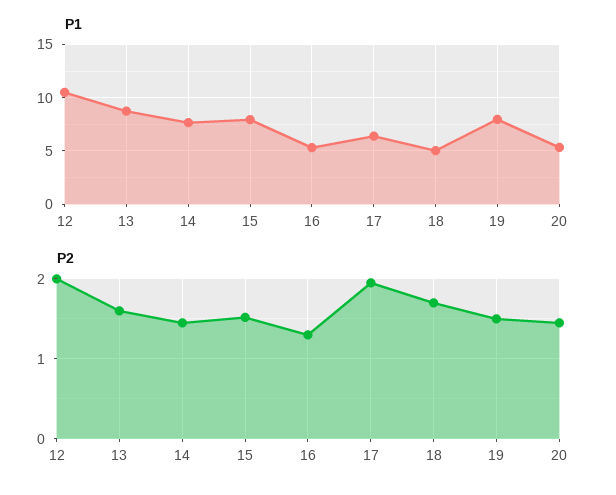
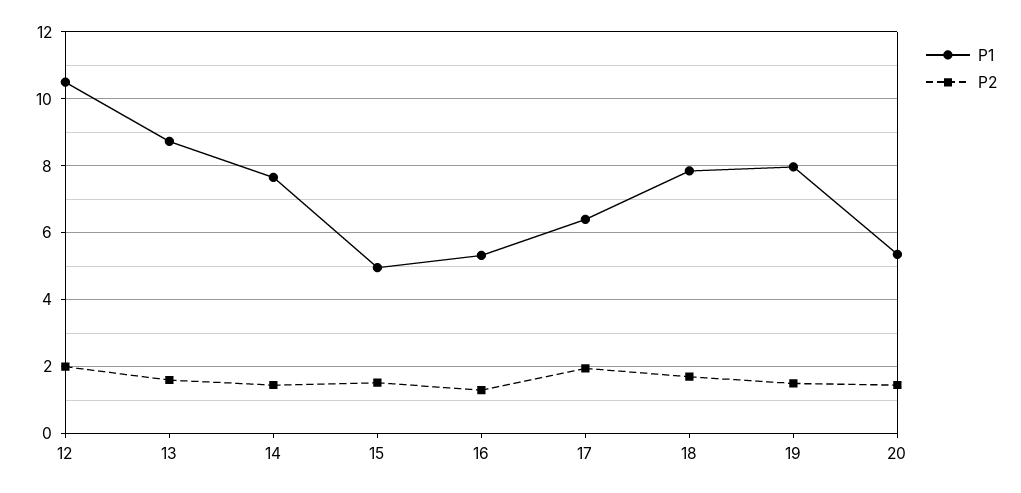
  {
    "P1": {
      "12": 10.6,
      "13": 8.8,
      "14": 7.6,
-     "15": 8,
+     "15": 5,
      "16": 5.4,
      "17": 6.4,
-     "18": 5,
+     "18": 7.8,
      "19": 8,
      "20": 5.4
    },
    "P2": {
      "12": 2,
      "13": 1.6,
      "14": 1.5,
      "15": 1.5,
      "16": 1.3,
      "17": 2,
      "18": 1.7,
      "19": 1.5,
      "20": 1.5
    }
  }

